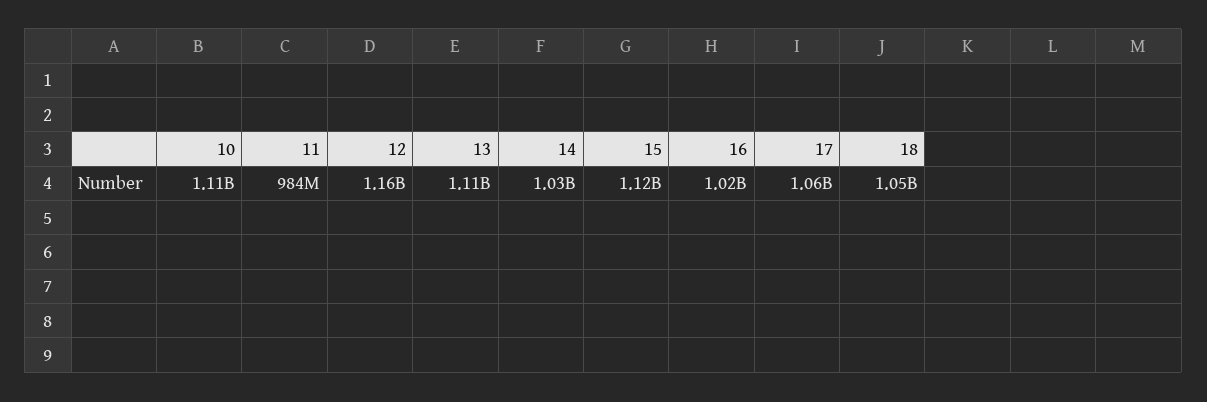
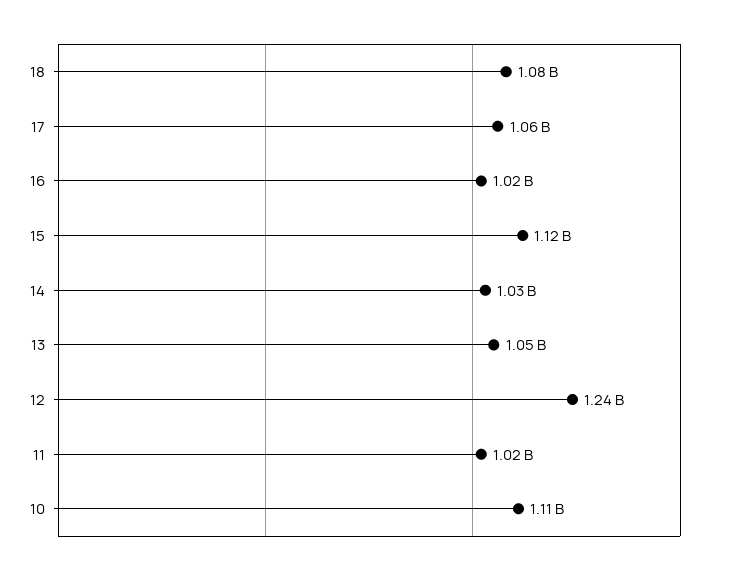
  {
    "10": 1110000000,
-   "11": 984000000,
+   "11": 1020000000,
-   "12": 1160000000,
+   "12": 1240000000,
-   "13": 1110000000,
+   "13": 1050000000,
    "14": 1030000000,
    "15": 1120000000,
    "16": 1020000000,
    "17": 1060000000,
-   "18": 1050000000
+   "18": 1080000000
  }

